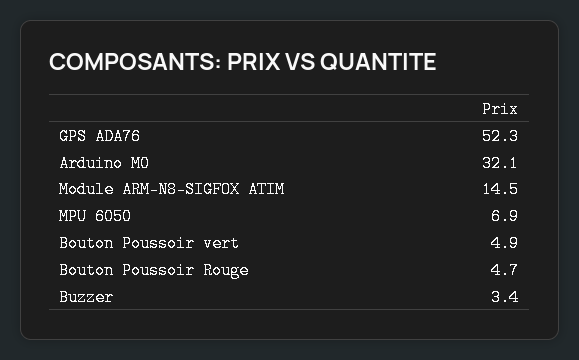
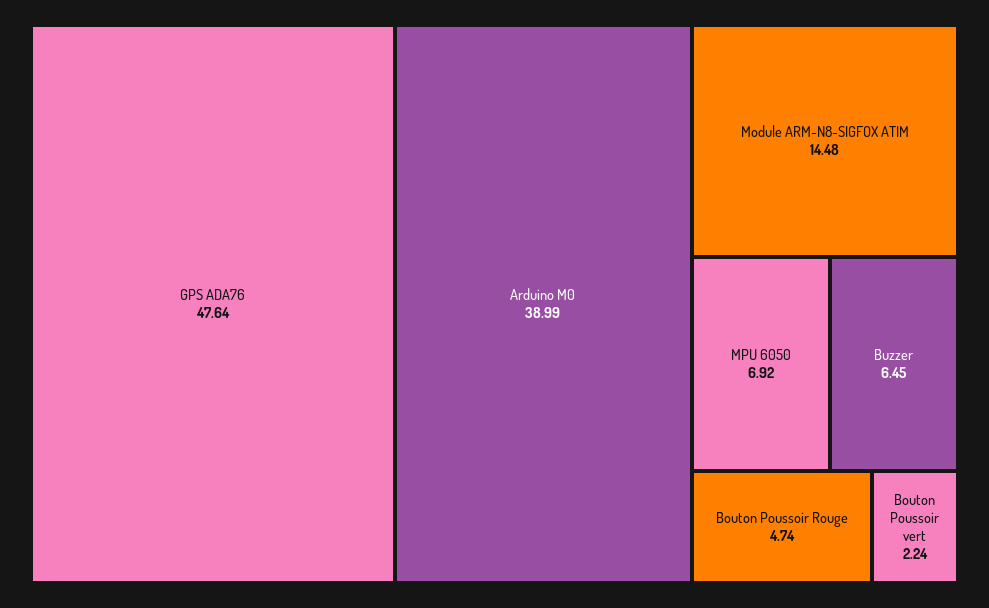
  {
-   "GPS ADA76": 52.3,
+   "GPS ADA76": 47.64,
-   "Arduino M0": 32.1,
+   "Arduino M0": 38.99,
    "Module ARM-N8-SIGFOX ATIM": 14.48,
    "MPU 6050": 6.92,
-   "Bouton Poussoir vert": 4.9,
+   "Bouton Poussoir vert": 2.24,
    "Bouton Poussoir Rouge": 4.74,
-   "Buzzer": 3.4
+   "Buzzer": 6.45
  }

